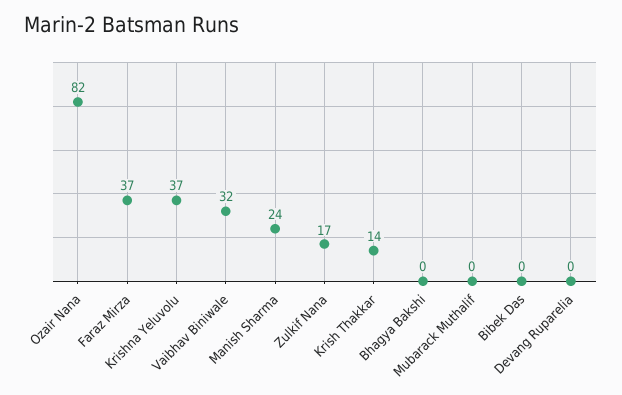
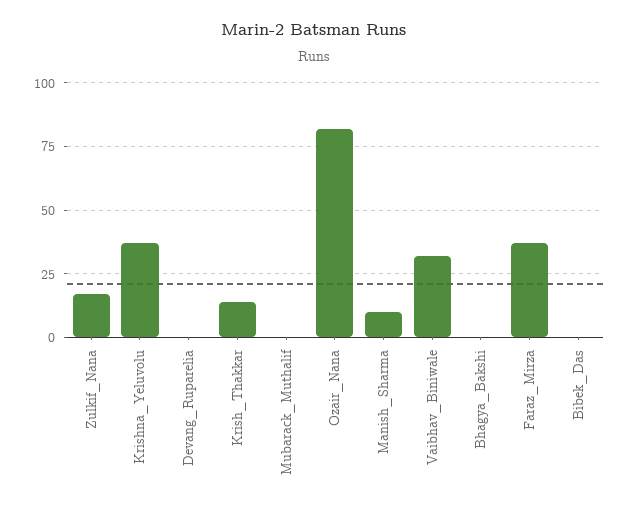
  {
    "Ozair Nana": 82,
    "Faraz Mirza": 37,
    "Krishna Yeluvolu": 37,
    "Vaibhav Biniwale": 32,
-   "Manish Sharma": 24,
+   "Manish Sharma": 10,
    "Zulkif Nana": 17,
    "Krish Thakkar": 14,
    "Bhagya Bakshi": 0,
    "Mubarack Muthalif": 0,
    "Bibek Das": 0,
    "Devang Ruparelia": 0
  }

